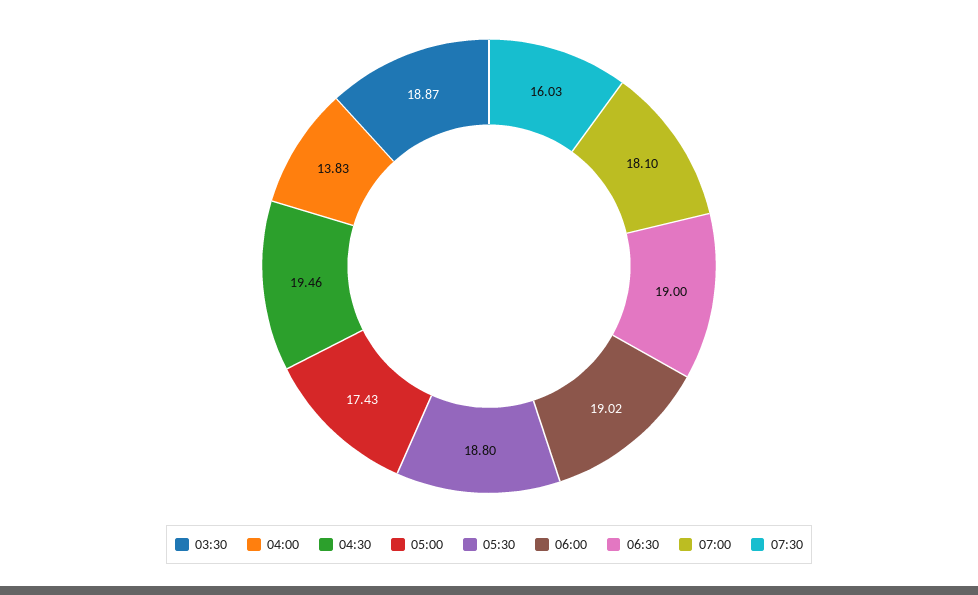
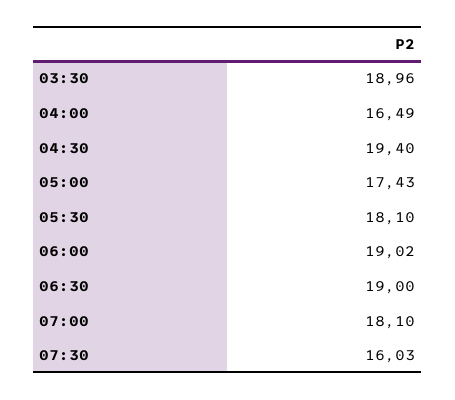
  {
-   "03:30": 18.87,
+   "03:30": 18.96,
-   "04:00": 13.83,
+   "04:00": 16.49,
-   "04:30": 19.46,
+   "04:30": 19.4,
    "05:00": 17.43,
-   "05:30": 18.8,
+   "05:30": 18.1,
    "06:00": 19.02,
    "06:30": 19,
    "07:00": 18.1,
    "07:30": 16.03
  }

